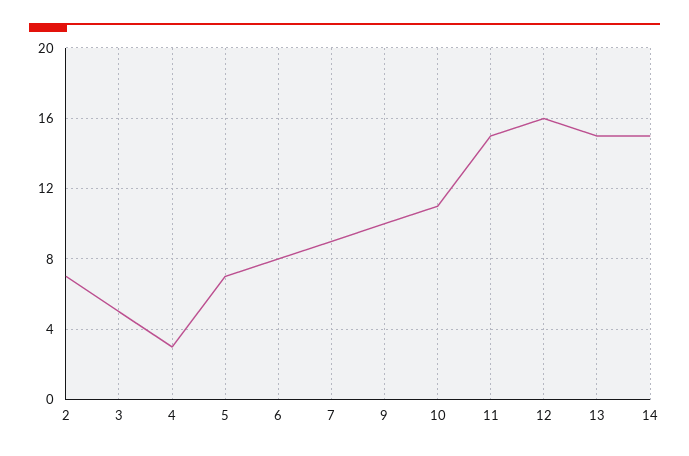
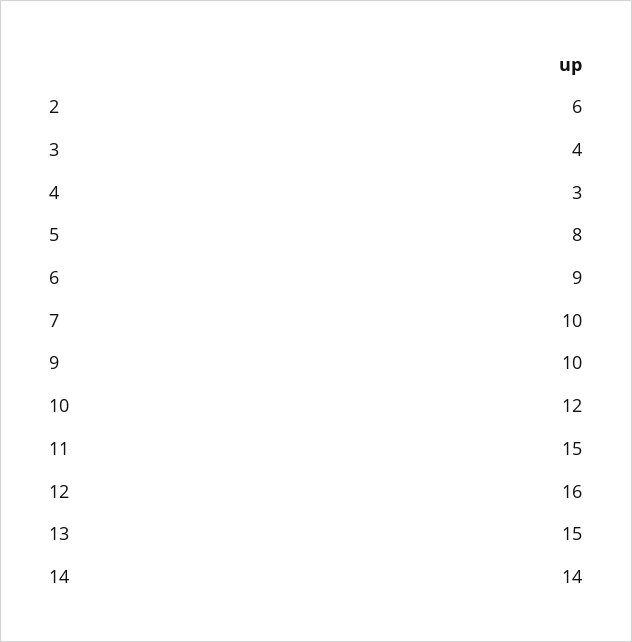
  {
-   "2": 7,
+   "2": 6,
-   "3": 5,
+   "3": 4,
    "4": 3,
-   "5": 7,
+   "5": 8,
-   "6": 8,
+   "6": 9,
-   "7": 9,
+   "7": 10,
    "9": 10,
-   "10": 11,
+   "10": 12,
    "11": 15,
    "12": 16,
    "13": 15,
-   "14": 15
+   "14": 14
  }

